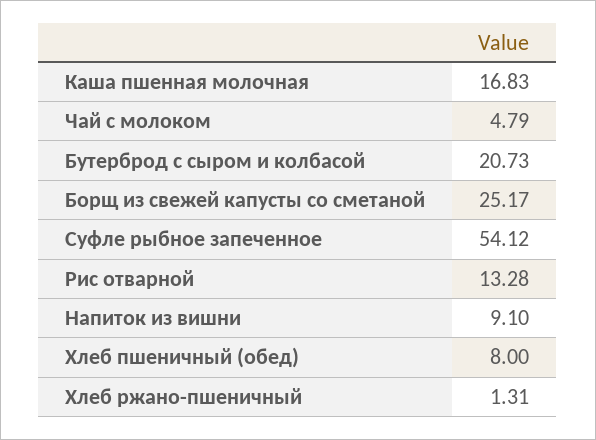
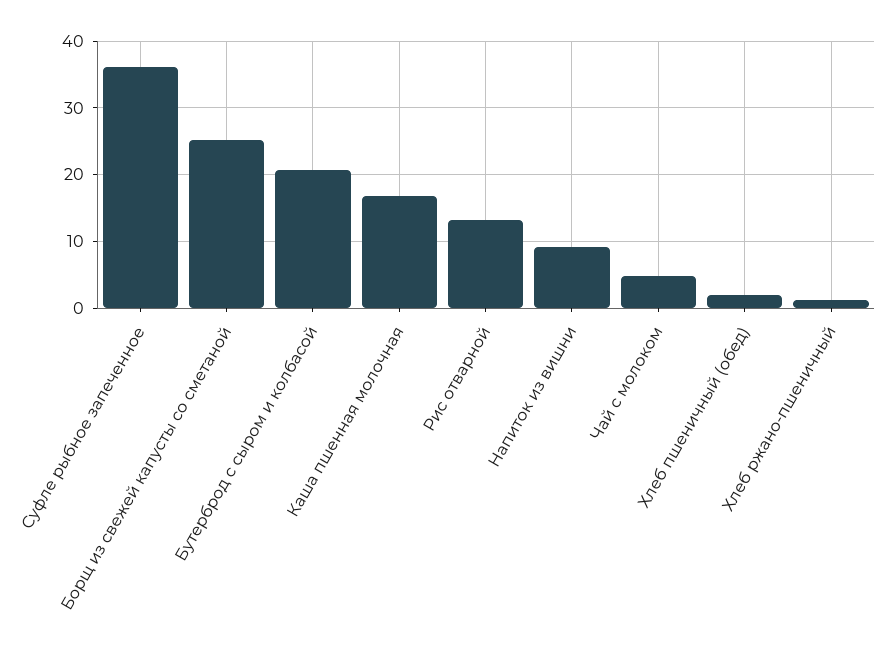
  {
    "Каша пшенная молочная": 16.83,
    "Чай с молоком": 4.79,
    "Бутерброд с сыром и колбасой": 20.73,
    "Борщ из свежей капусты со сметаной": 25.17,
-   "Суфле рыбное запеченное": 54.12,
+   "Суфле рыбное запеченное": 36,
    "Рис отварной": 13.28,
    "Напиток из вишни": 9.1,
-   "Хлеб пшеничный (обед)": 8,
+   "Хлеб пшеничный (обед)": 2,
    "Хлеб ржано-пшеничный": 1.31
  }

